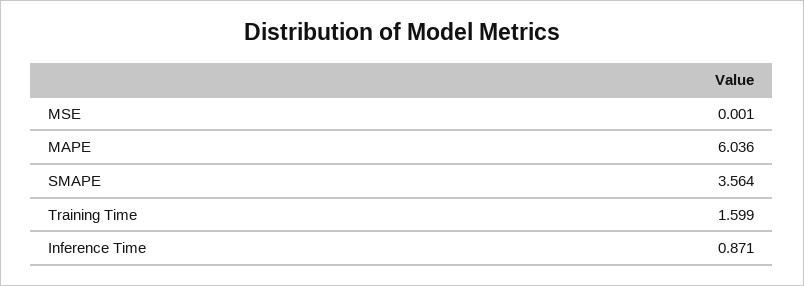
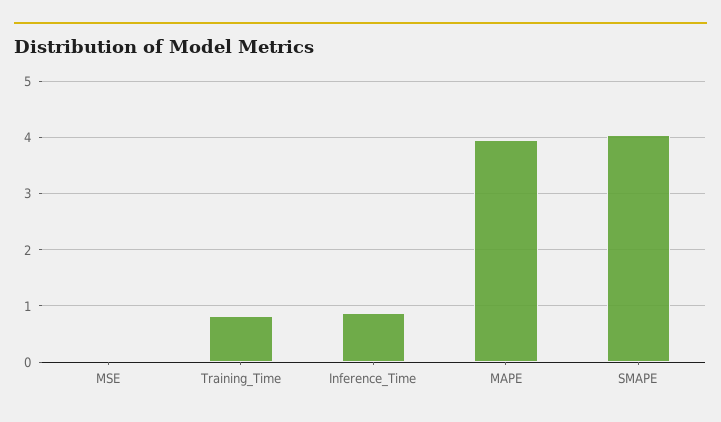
  {
    "MSE": 0.001,
-   "MAPE": 6.036,
+   "MAPE": 4,
-   "SMAPE": 3.564,
+   "SMAPE": 4,
-   "Training Time": 1.599,
+   "Training Time": 0.8,
    "Inference Time": 0.871
  }

